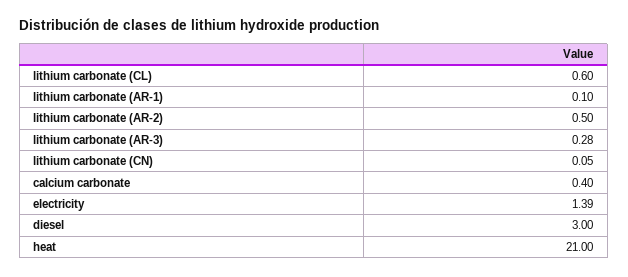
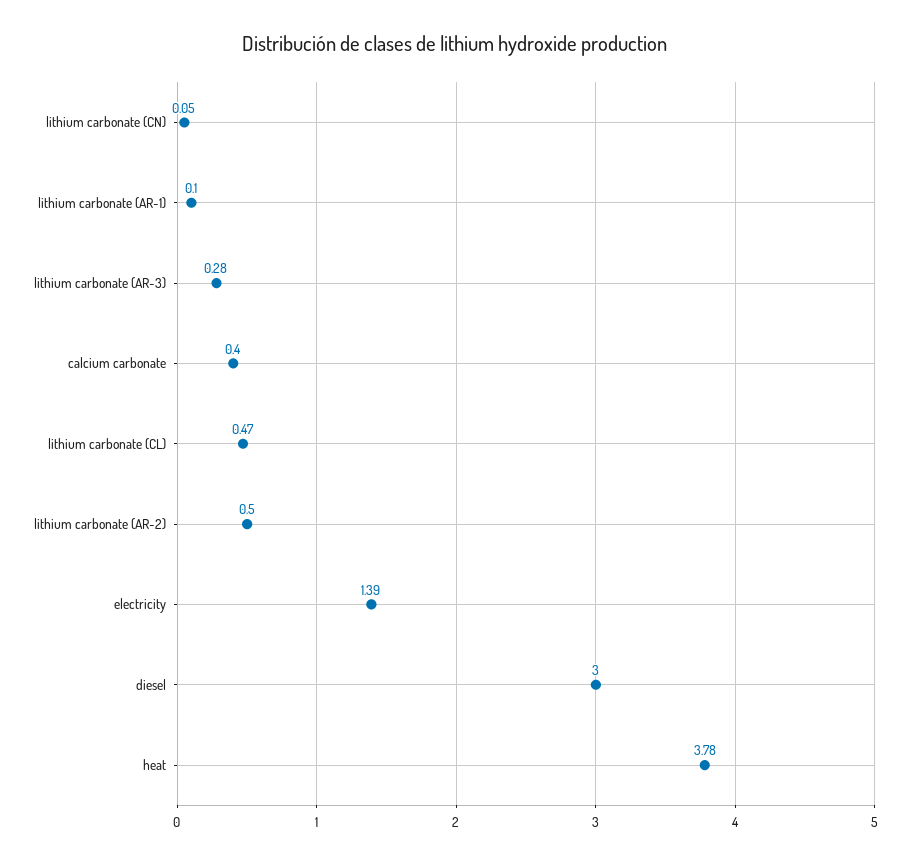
  {
-   "lithium carbonate (CL)": 0.6,
+   "lithium carbonate (CL)": 0.47,
    "lithium carbonate (AR-1)": 0.1,
    "lithium carbonate (AR-2)": 0.5,
    "lithium carbonate (AR-3)": 0.28,
    "lithium carbonate (CN)": 0.05,
    "calcium carbonate": 0.4,
    "electricity": 1.39,
    "diesel": 3,
-   "heat": 21
+   "heat": 3.78
  }

